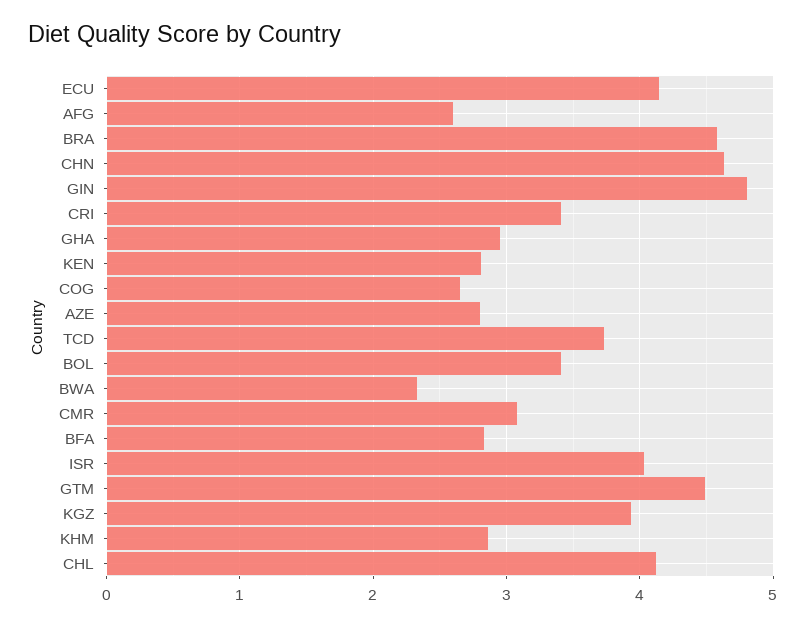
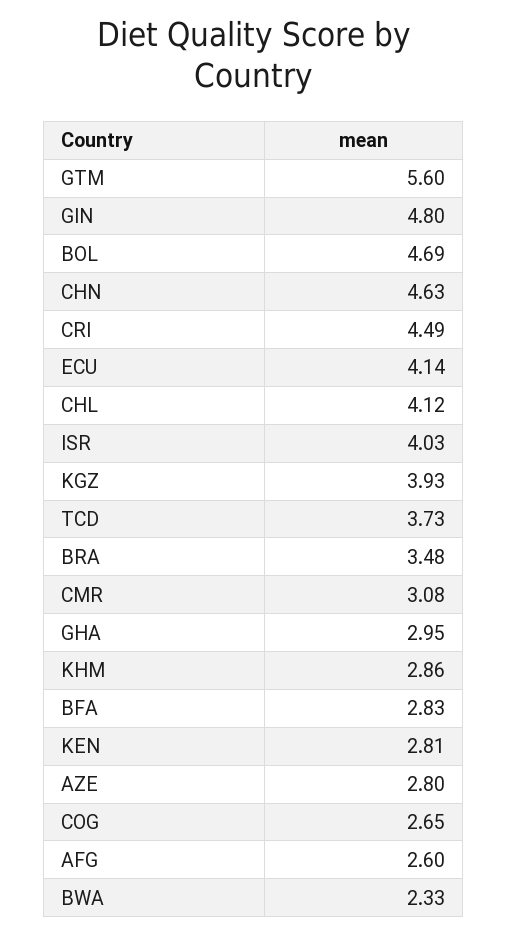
  {
    "ECU": 4.14,
    "AFG": 2.6,
-   "BRA": 4.6,
+   "BRA": 3.48,
    "CHN": 4.63,
    "GIN": 4.8,
-   "CRI": 3.4,
+   "CRI": 4.49,
    "GHA": 2.95,
    "KEN": 2.81,
    "COG": 2.65,
    "AZE": 2.8,
    "TCD": 3.73,
-   "BOL": 3.4,
+   "BOL": 4.69,
    "BWA": 2.33,
    "CMR": 3.08,
    "BFA": 2.83,
    "ISR": 4.03,
-   "GTM": 4.5,
+   "GTM": 5.6,
    "KGZ": 3.93,
    "KHM": 2.86,
    "CHL": 4.12
  }

